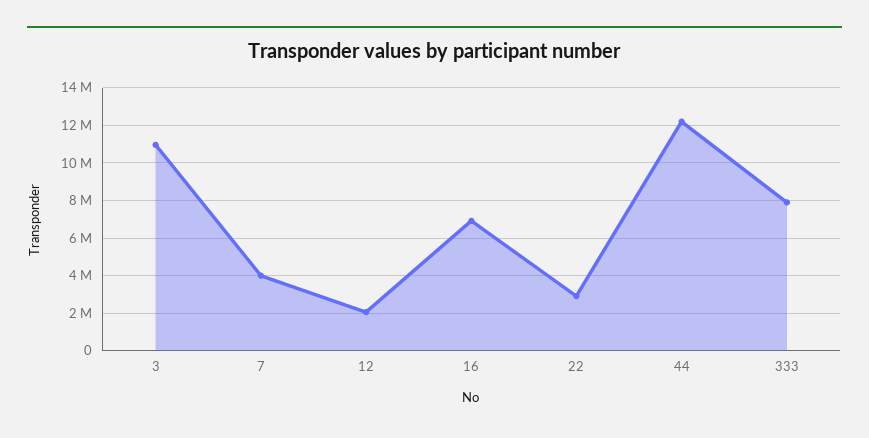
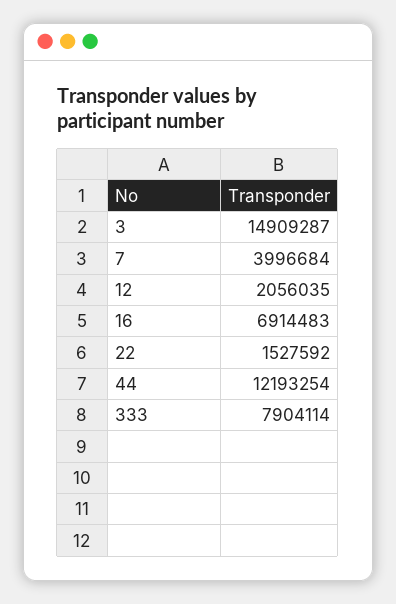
  {
-   "3": 11000000,
+   "3": 14909287,
    "7": 3996684,
    "12": 2056035,
    "16": 6914483,
-   "22": 3000000,
+   "22": 1527592,
    "44": 12193254,
    "333": 7904114
  }

